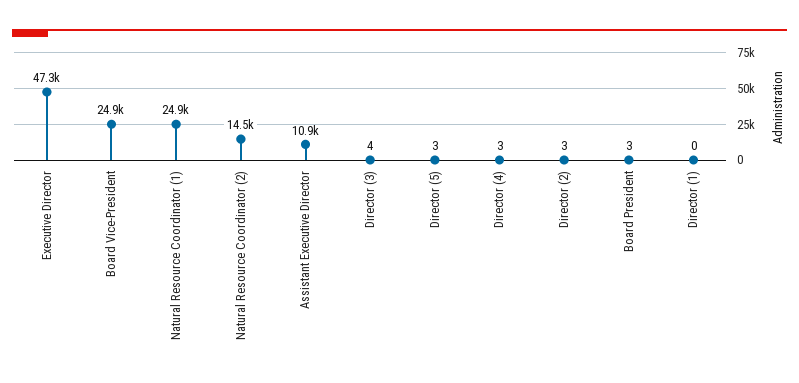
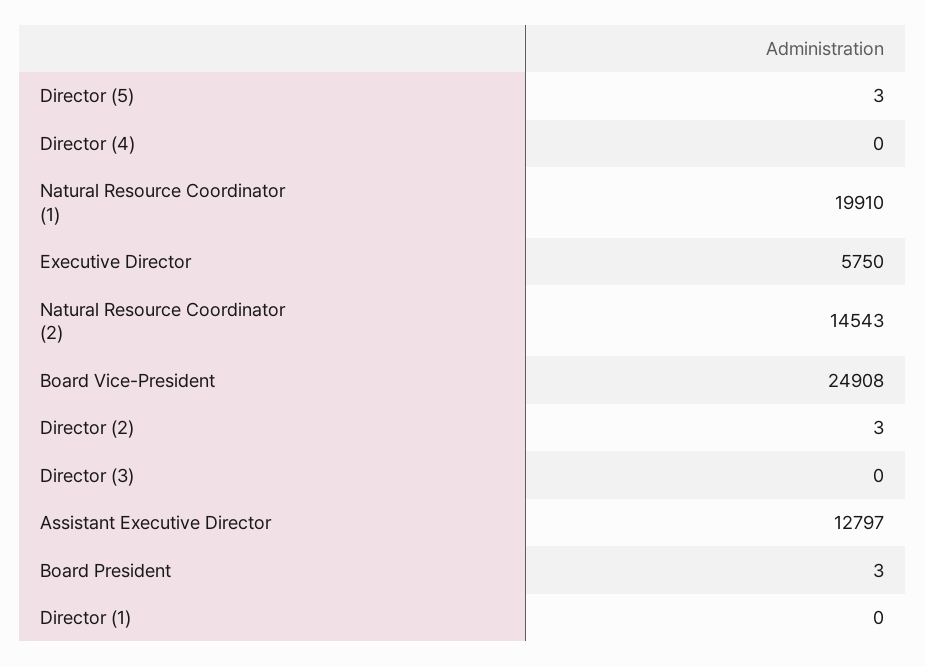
  {
-   "Executive Director": 47300,
+   "Executive Director": 5750,
    "Board Vice-President": 24908,
-   "Natural Resource Coordinator (1)": 24900,
+   "Natural Resource Coordinator (1)": 19910,
    "Natural Resource Coordinator (2)": 14543,
-   "Assistant Executive Director": 10900,
+   "Assistant Executive Director": 12797,
-   "Director (3)": 4,
+   "Director (3)": 0,
    "Director (5)": 3,
-   "Director (4)": 3,
+   "Director (4)": 0,
    "Director (2)": 3,
    "Board President": 3,
    "Director (1)": 0
  }

